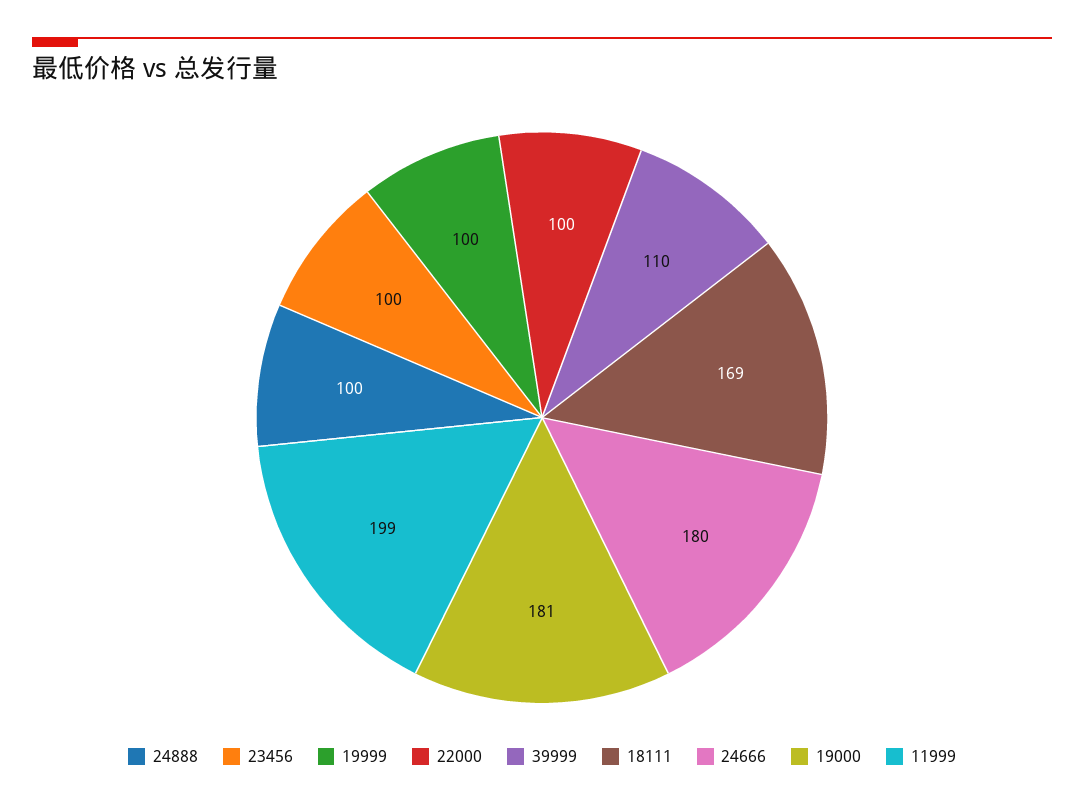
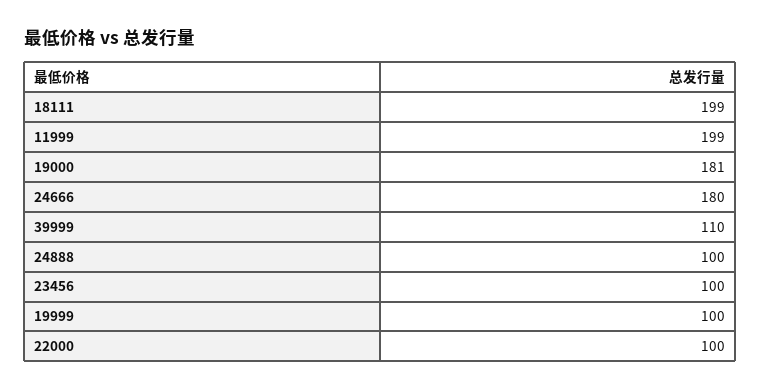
  {
    "24888": 100,
    "23456": 100,
    "19999": 100,
    "22000": 100,
    "39999": 110,
-   "18111": 169,
+   "18111": 199,
    "24666": 180,
    "19000": 181,
    "11999": 199
  }

